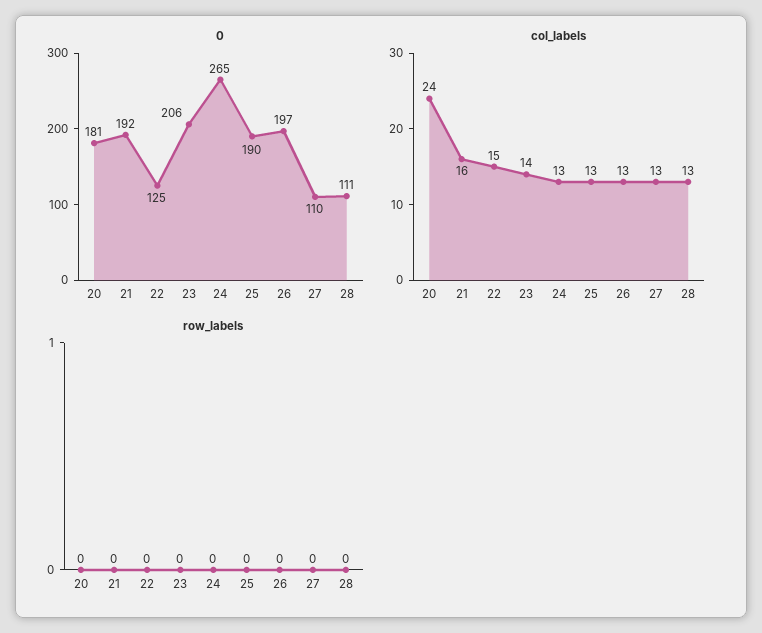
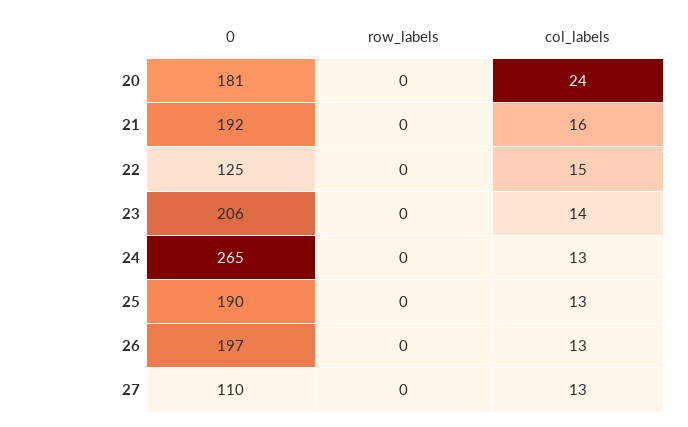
  {
    "0": {
      "20": 181,
      "21": 192,
      "22": 125,
      "23": 206,
      "24": 265,
      "25": 190,
      "26": 197,
-     "27": 110,
+     "27": 110
-     "28": 111
    },
    "col_labels": {
      "20": 24,
      "21": 16,
      "22": 15,
      "23": 14,
      "24": 13,
      "25": 13,
      "26": 13,
-     "27": 13,
+     "27": 13
-     "28": 13
    },
    "row_labels": {
      "20": 0,
      "21": 0,
      "22": 0,
      "23": 0,
      "24": 0,
      "25": 0,
      "26": 0,
-     "27": 0,
+     "27": 0
-     "28": 0
    }
  }

